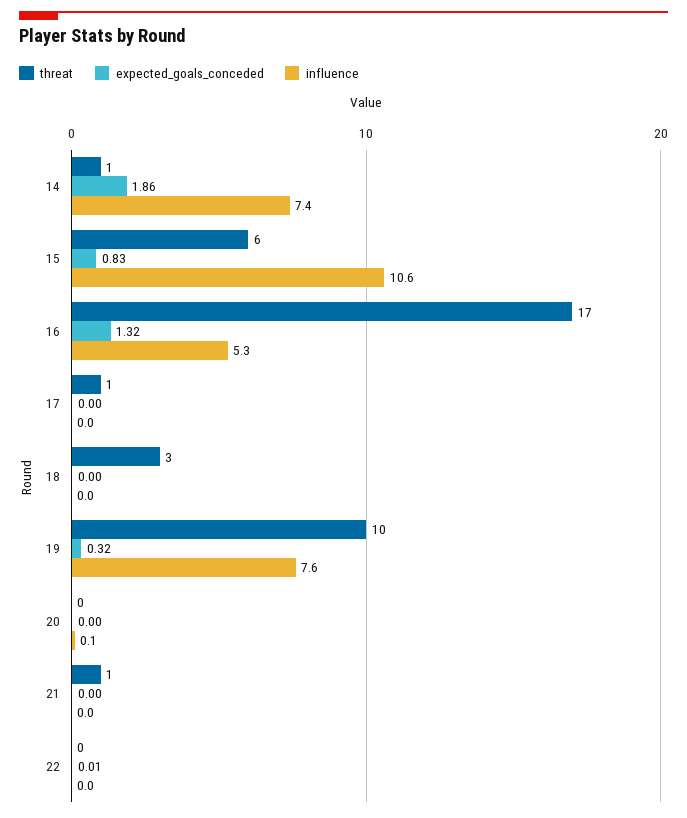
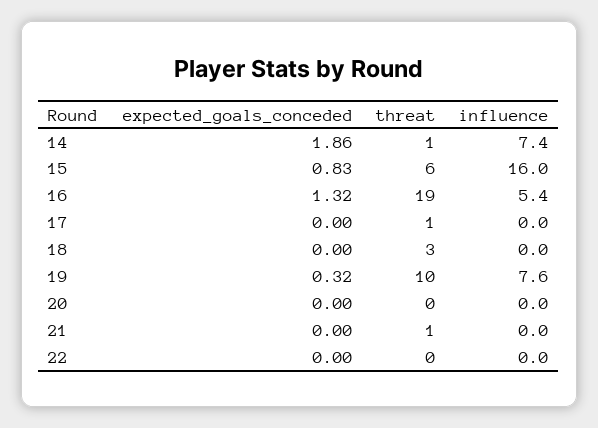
  {
    "threat": {
      "14": 1,
      "15": 6,
-     "16": 17,
+     "16": 19,
      "17": 1,
      "18": 3,
      "19": 10,
      "20": 0,
      "21": 1,
      "22": 0
    },
    "expected_goals_conceded": {
      "14": 1.86,
      "15": 0.83,
      "16": 1.32,
      "17": 0,
      "18": 0,
      "19": 0.32,
      "20": 0,
      "21": 0,
-     "22": 0.01
+     "22": 0
    },
    "influence": {
      "14": 7.4,
-     "15": 10.6,
+     "15": 16,
-     "16": 5.3,
+     "16": 5.4,
      "17": 0,
      "18": 0,
      "19": 7.6,
-     "20": 0.1,
+     "20": 0,
      "21": 0,
      "22": 0
    }
  }

